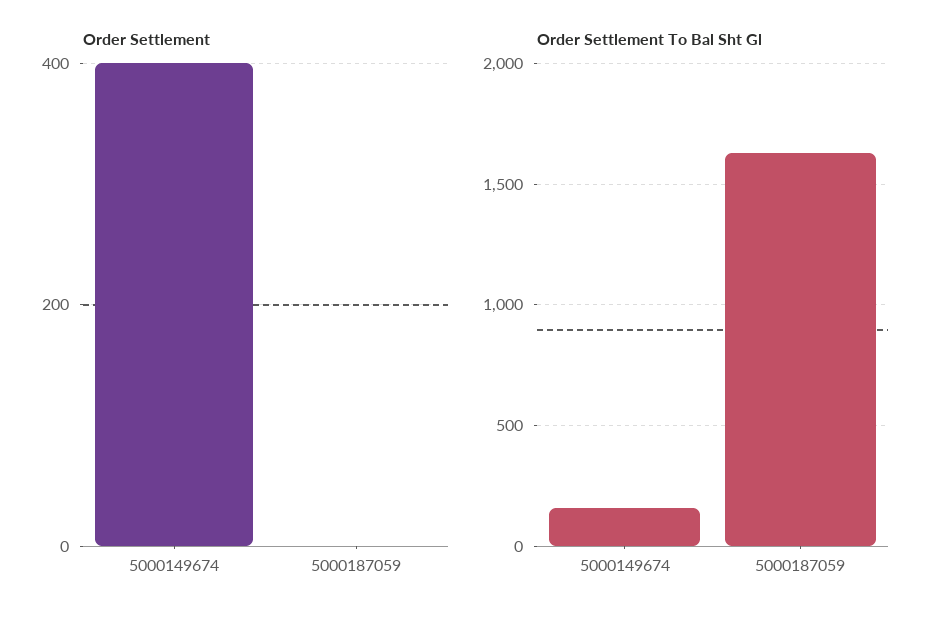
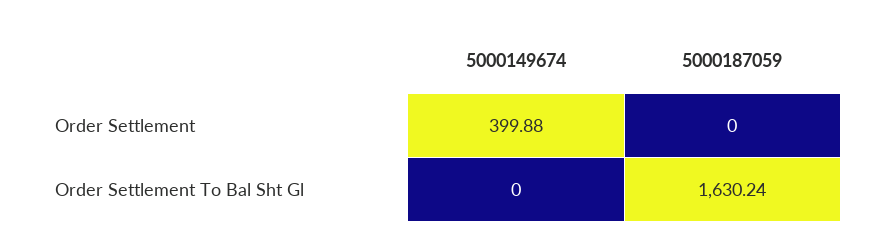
  {
    "Order Settlement": {
      "5000149674": 399.88,
      "5000187059": 0
    },
    "Order Settlement To Bal Sht Gl": {
-     "5000149674": 150,
+     "5000149674": 0,
      "5000187059": 1630.24
    }
  }

